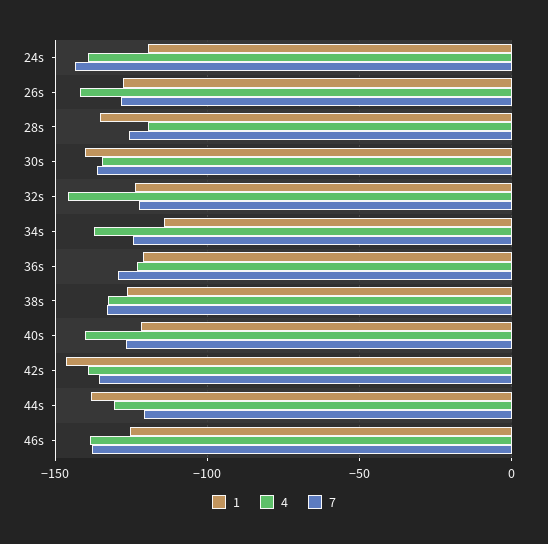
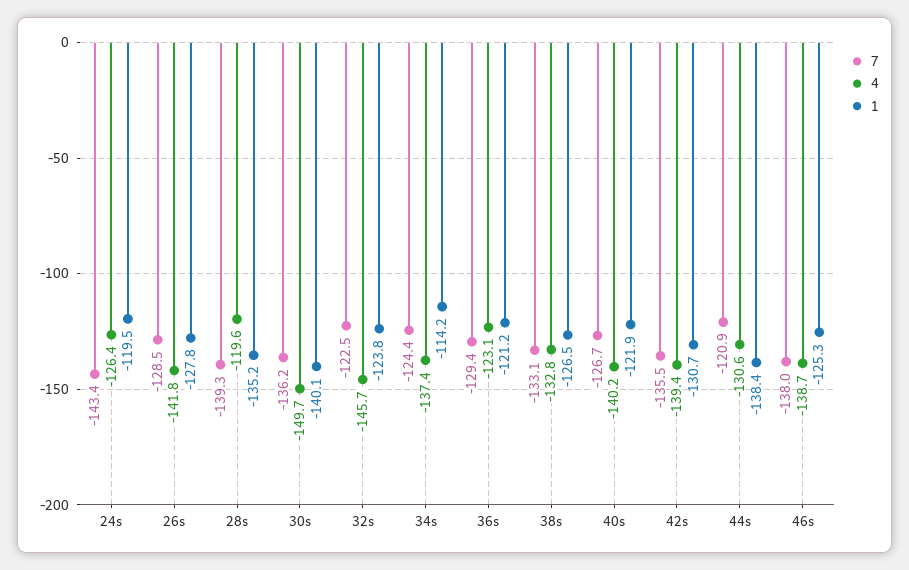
  {
    "1": {
      "24s": -119.5,
      "26s": -127.8,
      "28s": -135.2,
      "30s": -140.1,
      "32s": -123.8,
      "34s": -114.2,
      "36s": -121.2,
      "38s": -126.5,
      "40s": -121.9,
-     "42s": -145,
+     "42s": -130.7,
      "44s": -138.4,
      "46s": -125.3
    },
    "4": {
-     "24s": -140,
+     "24s": -126.4,
      "26s": -141.8,
      "28s": -119.6,
-     "30s": -135,
+     "30s": -149.7,
      "32s": -145.7,
      "34s": -137.4,
      "36s": -123.1,
      "38s": -132.8,
      "40s": -140.2,
      "42s": -139.4,
      "44s": -130.6,
      "46s": -138.7
    },
    "7": {
      "24s": -143.4,
      "26s": -128.5,
-     "28s": -125,
+     "28s": -139.3,
      "30s": -136.2,
      "32s": -122.5,
      "34s": -124.4,
      "36s": -129.4,
      "38s": -133.1,
      "40s": -126.7,
      "42s": -135.5,
      "44s": -120.9,
      "46s": -138
    }
  }

